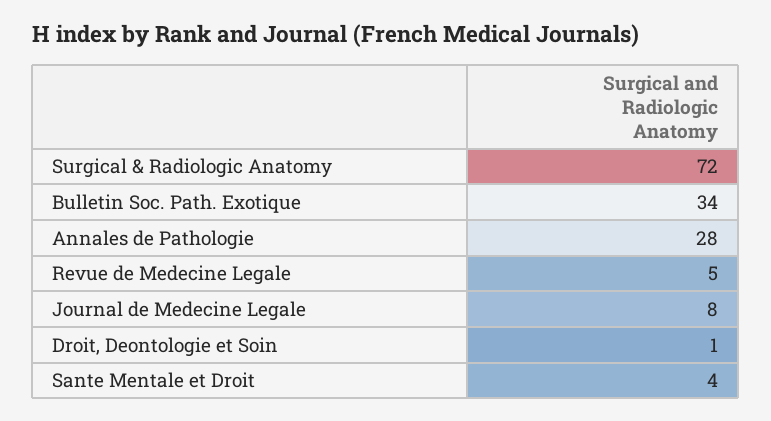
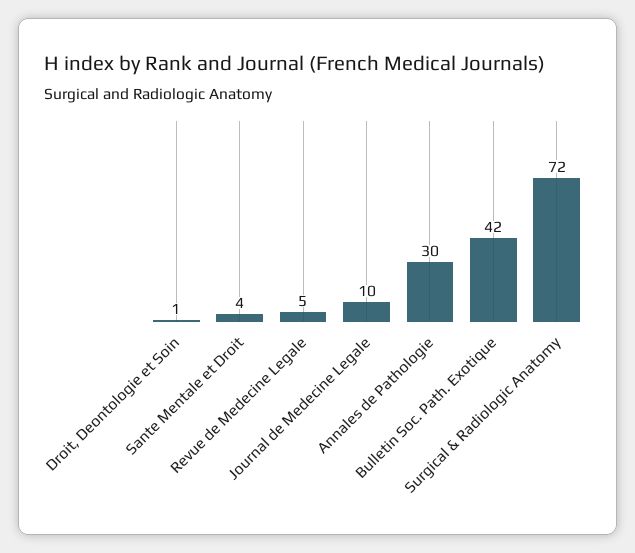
  {
    "Surgical & Radiologic Anatomy": 72,
-   "Bulletin Soc. Path. Exotique": 34,
+   "Bulletin Soc. Path. Exotique": 42,
-   "Annales de Pathologie": 28,
+   "Annales de Pathologie": 30,
    "Revue de Medecine Legale": 5,
-   "Journal de Medecine Legale": 8,
+   "Journal de Medecine Legale": 10,
    "Droit, Deontologie et Soin": 1,
    "Sante Mentale et Droit": 4
  }

